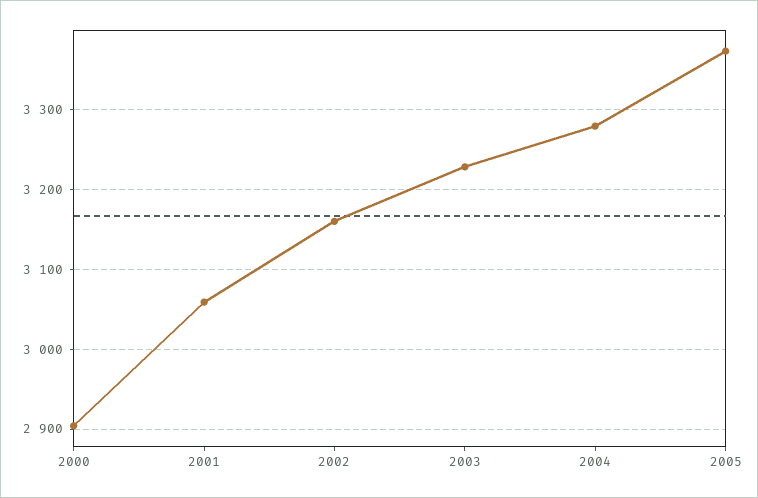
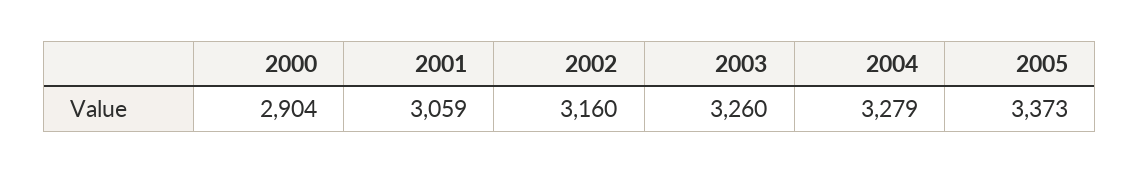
  {
    "2000": 2904,
    "2001": 3059,
    "2002": 3160,
-   "2003": 3230,
+   "2003": 3260,
    "2004": 3279,
    "2005": 3373
  }

